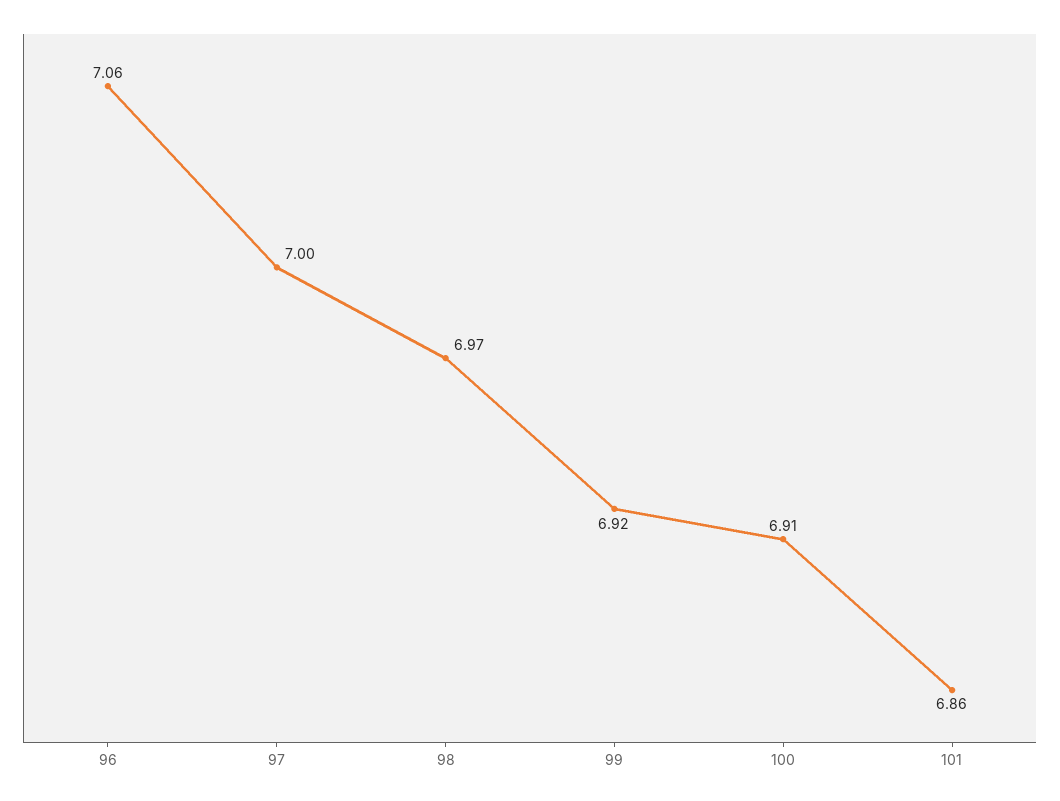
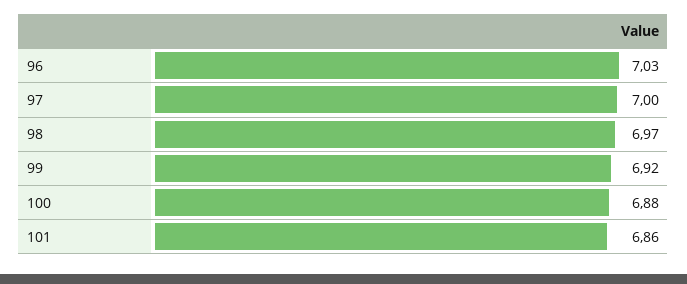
  {
-   "96": 7.06,
+   "96": 7.03,
    "97": 7,
    "98": 6.97,
    "99": 6.92,
-   "100": 6.91,
+   "100": 6.88,
    "101": 6.86
  }

